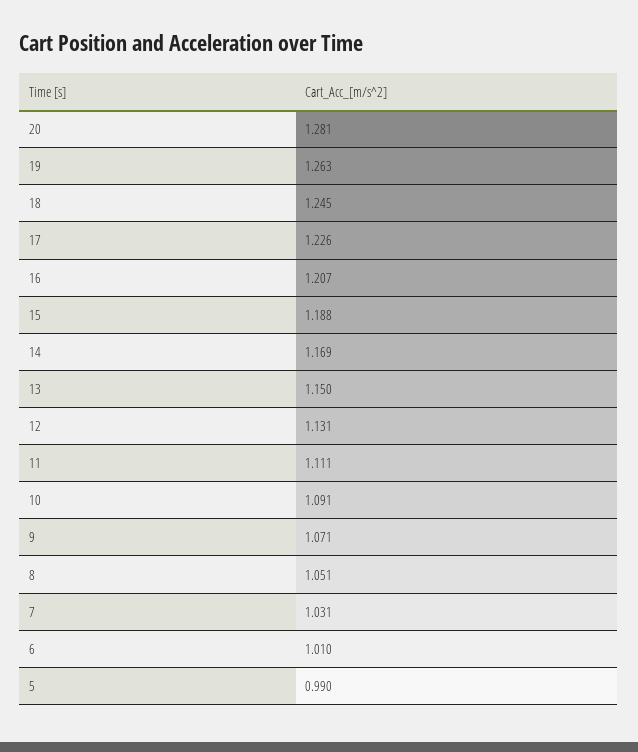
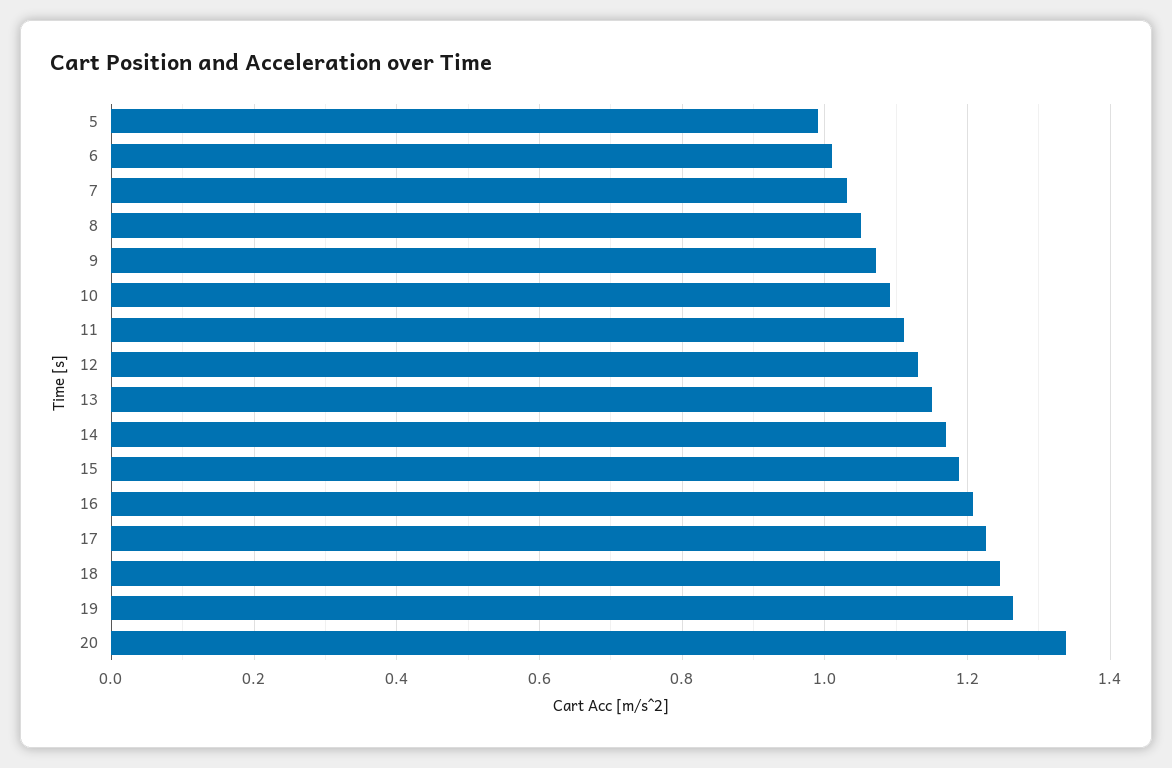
  {
-   "20": 1.281,
+   "20": 1.34,
    "19": 1.263,
    "18": 1.245,
    "17": 1.226,
    "16": 1.207,
    "15": 1.188,
    "14": 1.169,
    "13": 1.15,
    "12": 1.131,
    "11": 1.111,
    "10": 1.091,
    "9": 1.071,
    "8": 1.051,
    "7": 1.031,
    "6": 1.01,
    "5": 0.99
  }

